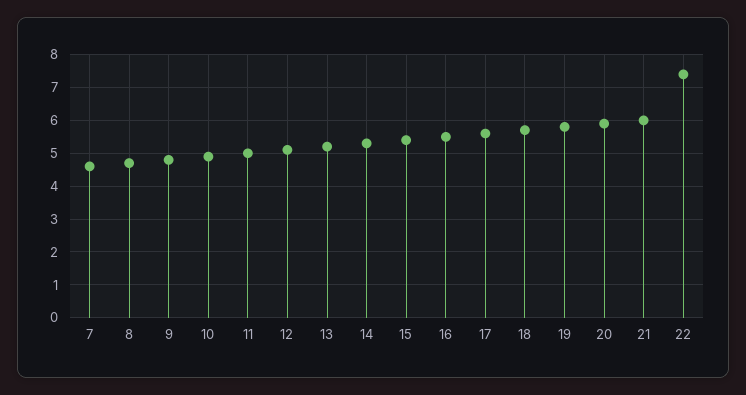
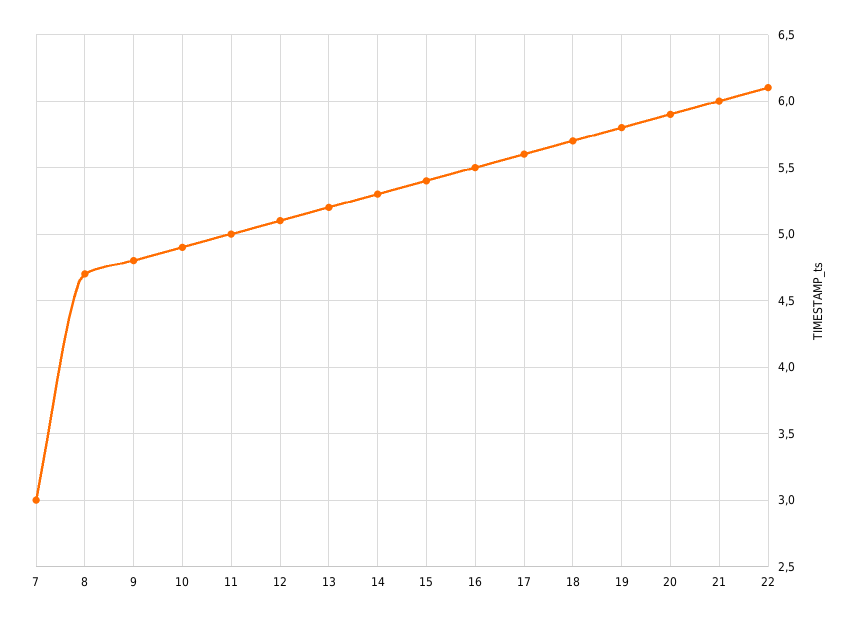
  {
-   "7": 4.5,
+   "7": 3,
    "8": 4.7,
    "9": 4.8,
    "10": 4.9,
    "11": 5,
    "12": 5.1,
    "13": 5.2,
    "14": 5.3,
    "15": 5.4,
    "16": 5.5,
    "17": 5.6,
    "18": 5.7,
    "19": 5.8,
    "20": 5.9,
    "21": 6,
-   "22": 7.5
+   "22": 6.1
  }

